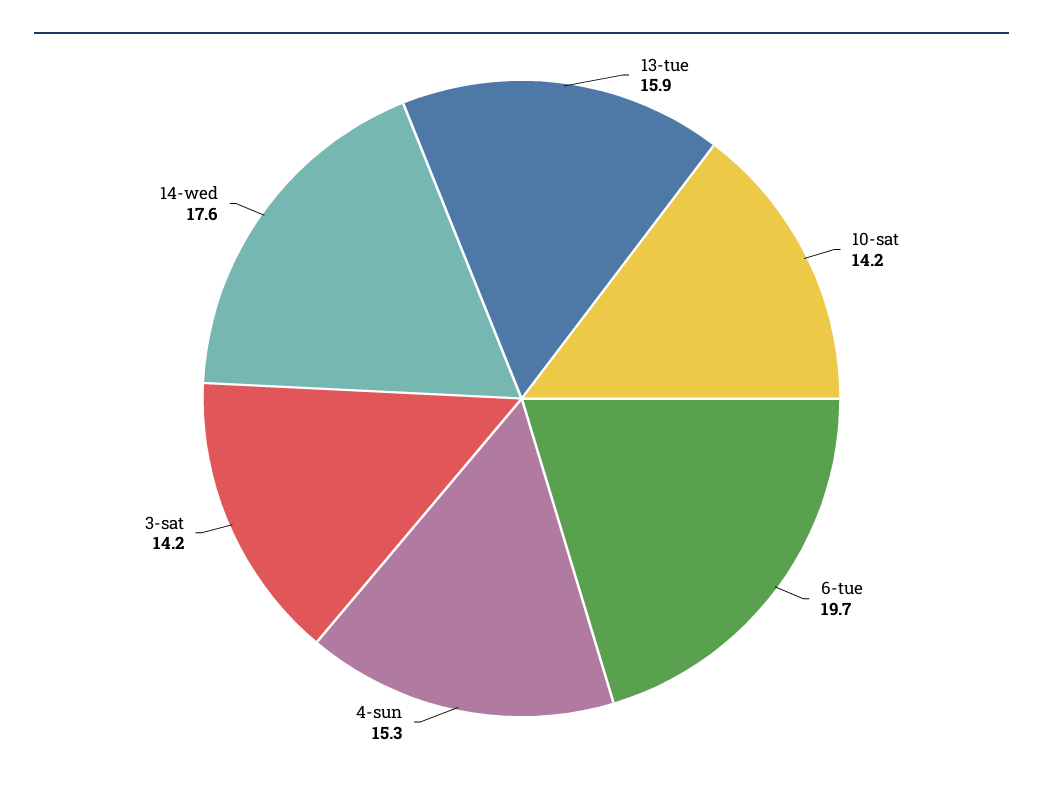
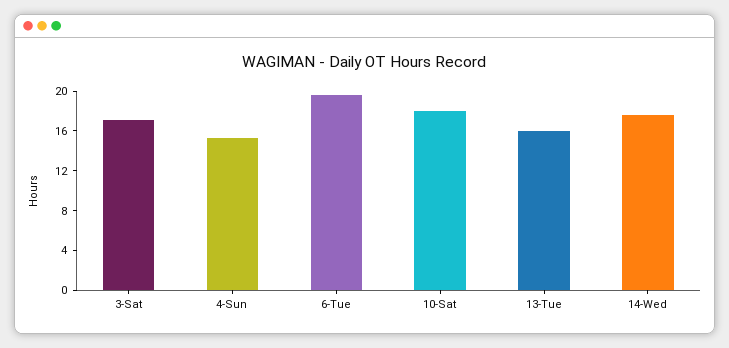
  {
    "13-tue": 15.9,
-   "10-sat": 14.2,
+   "10-sat": 18,
    "6-tue": 19.7,
    "4-sun": 15.3,
-   "3-sat": 14.2,
+   "3-sat": 17,
    "14-wed": 17.6
  }

